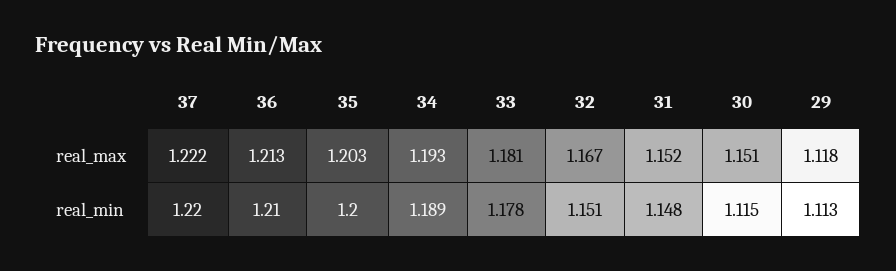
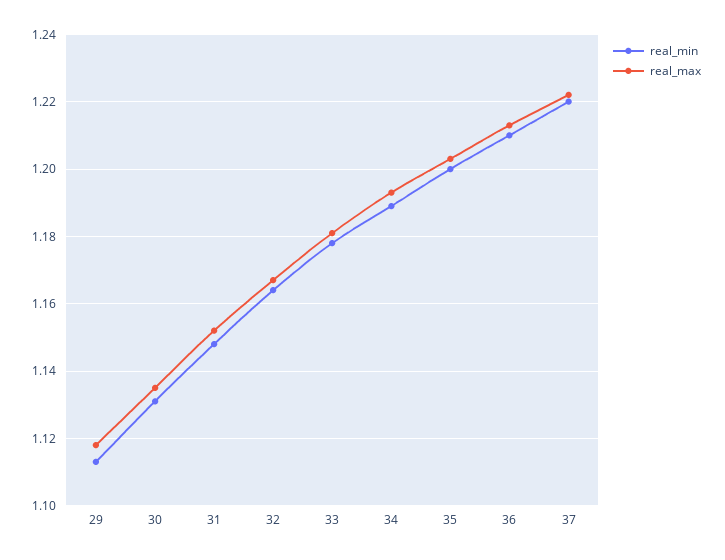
  {
    "real_max": {
      "37": 1.222,
      "36": 1.213,
      "35": 1.203,
      "34": 1.193,
      "33": 1.181,
      "32": 1.167,
      "31": 1.152,
-     "30": 1.151,
+     "30": 1.135,
      "29": 1.118
    },
    "real_min": {
      "37": 1.22,
      "36": 1.21,
      "35": 1.2,
      "34": 1.189,
      "33": 1.178,
-     "32": 1.151,
+     "32": 1.165,
      "31": 1.148,
-     "30": 1.115,
+     "30": 1.13,
      "29": 1.113
    }
  }

